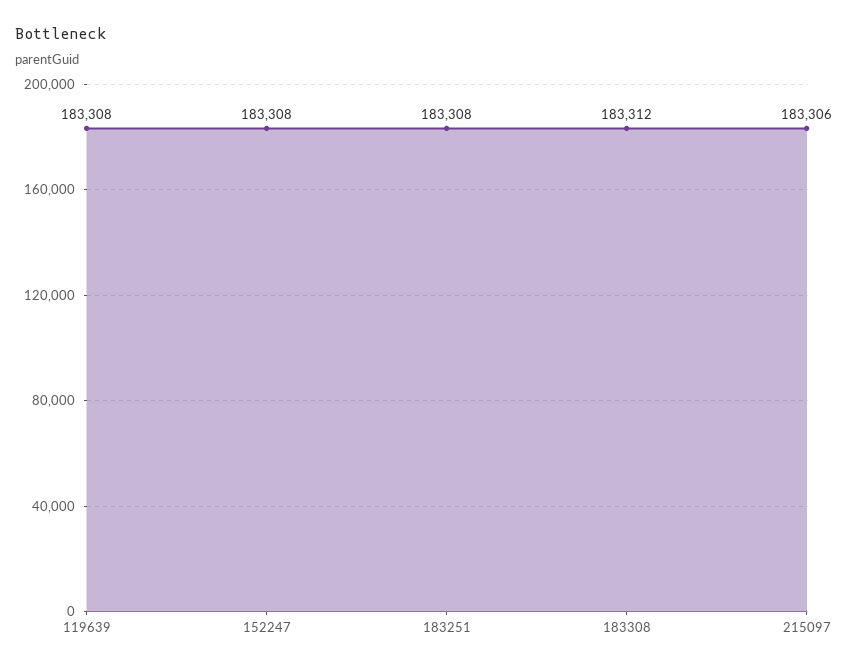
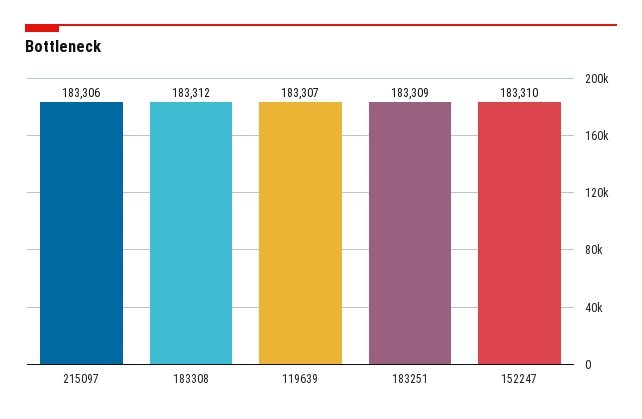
  {
-   "119639": 183308,
+   "119639": 183307,
-   "152247": 183308,
+   "152247": 183310,
-   "183251": 183308,
+   "183251": 183309,
    "183308": 183312,
    "215097": 183306
  }

